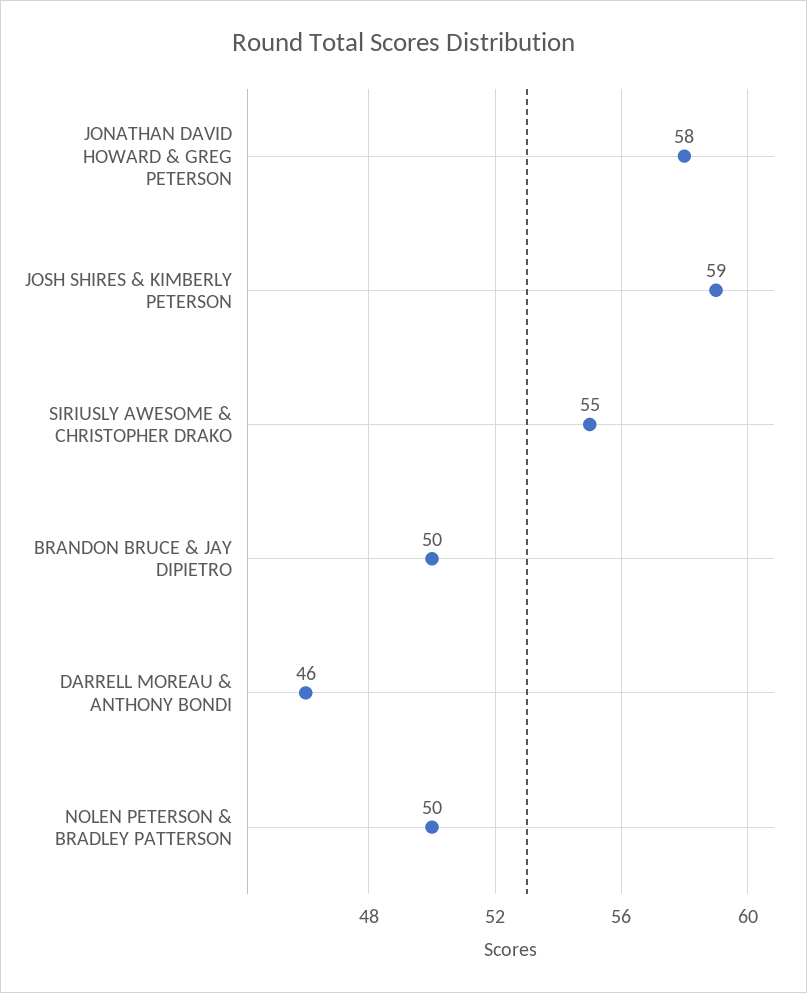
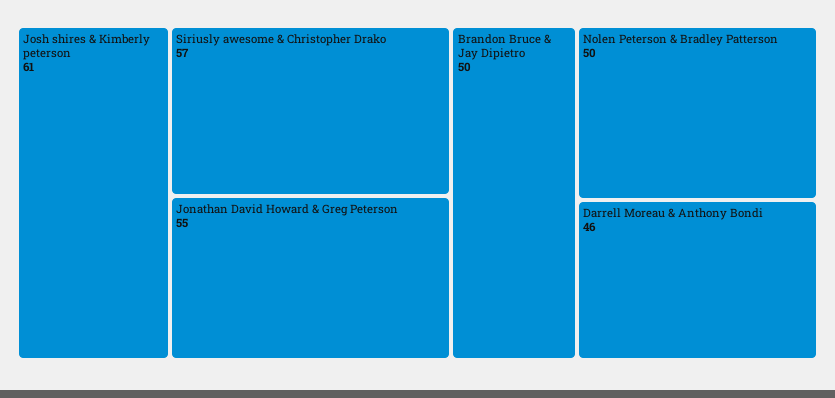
  {
-   "JONATHAN DAVID HOWARD & GREG PETERSON": 58,
+   "JONATHAN DAVID HOWARD & GREG PETERSON": 55,
-   "JOSH SHIRES & KIMBERLY PETERSON": 59,
+   "JOSH SHIRES & KIMBERLY PETERSON": 61,
-   "SIRIUSLY AWESOME & CHRISTOPHER DRAKO": 55,
+   "SIRIUSLY AWESOME & CHRISTOPHER DRAKO": 57,
    "BRANDON BRUCE & JAY DIPIETRO": 50,
    "DARRELL MOREAU & ANTHONY BONDI": 46,
    "NOLEN PETERSON & BRADLEY PATTERSON": 50
  }

